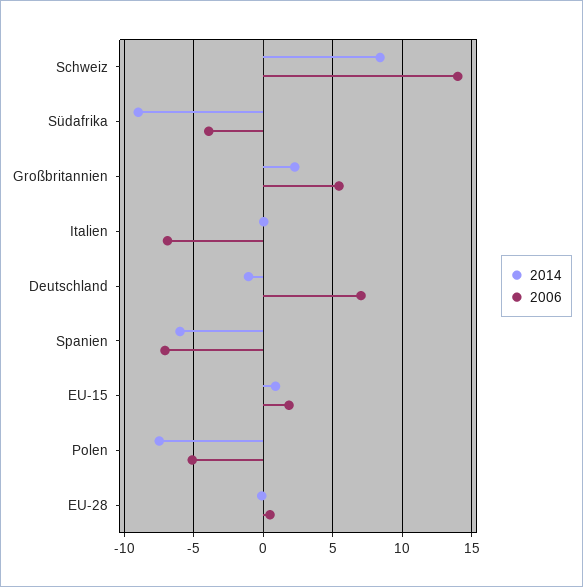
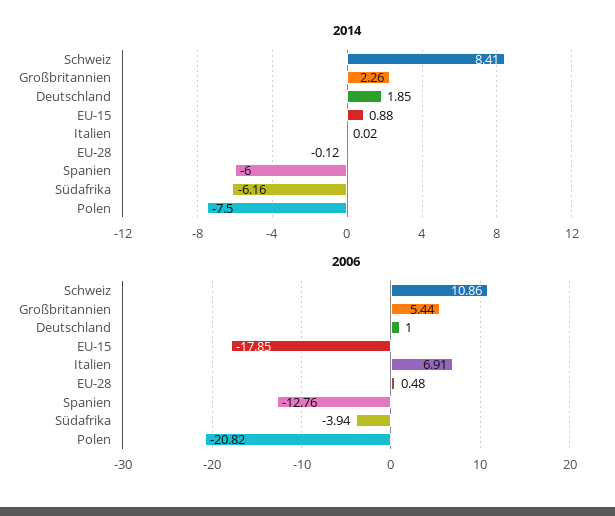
  {
    "2014": {
      "Schweiz": 8.41,
-     "Südafrika": -9,
+     "Südafrika": -6.16,
      "Großbritannien": 2.26,
      "Italien": 0.02,
-     "Deutschland": -1,
+     "Deutschland": 1.85,
      "Spanien": -6,
      "EU-15": 0.88,
      "Polen": -7.5,
      "EU-28": -0.12
    },
    "2006": {
-     "Schweiz": 14,
+     "Schweiz": 10.86,
      "Südafrika": -3.94,
      "Großbritannien": 5.44,
-     "Italien": -7,
+     "Italien": 6.91,
-     "Deutschland": 7,
+     "Deutschland": 1,
-     "Spanien": -7,
+     "Spanien": -12.76,
-     "EU-15": 2,
+     "EU-15": -17.85,
-     "Polen": -5,
+     "Polen": -20.82,
      "EU-28": 0.48
    }
  }

